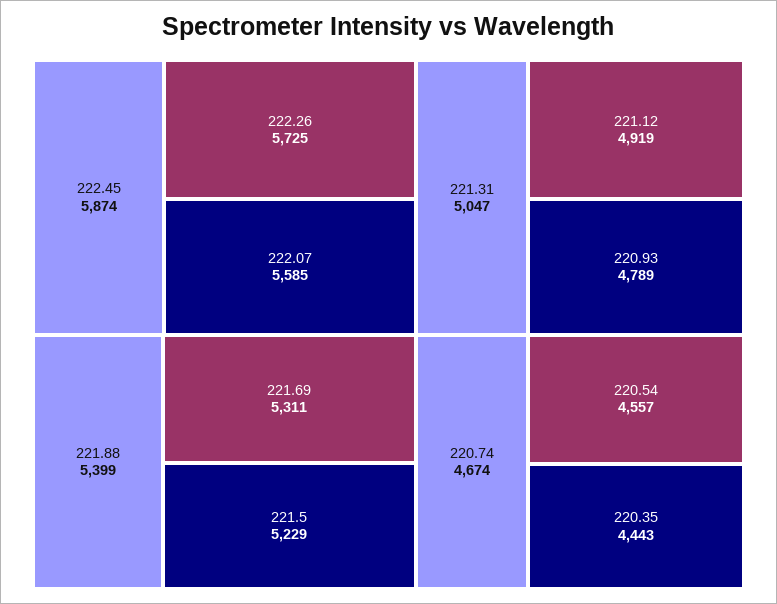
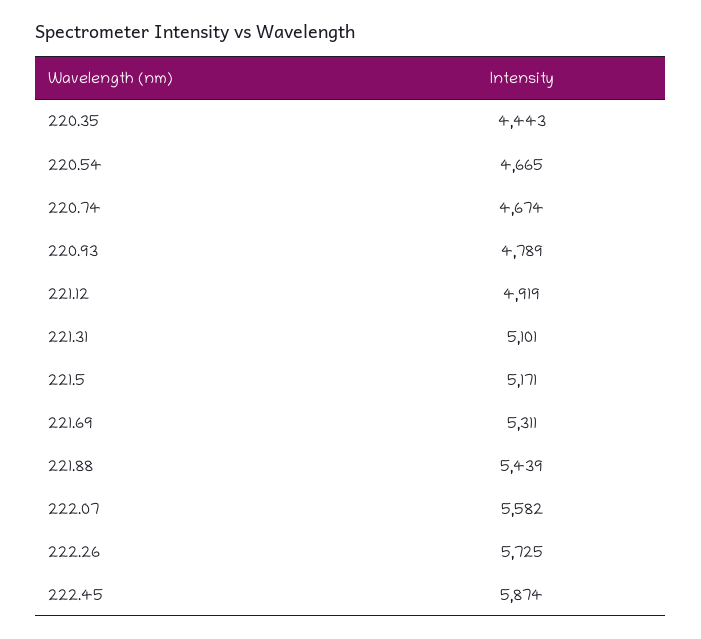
  {
    "222.45": 5874,
    "222.26": 5725,
-   "222.07": 5585,
+   "222.07": 5582,
-   "221.88": 5399,
+   "221.88": 5439,
    "221.69": 5311,
-   "221.5": 5229,
+   "221.5": 5171,
-   "221.31": 5047,
+   "221.31": 5101,
    "221.12": 4919,
    "220.93": 4789,
    "220.74": 4674,
-   "220.54": 4557,
+   "220.54": 4665,
    "220.35": 4443
  }

